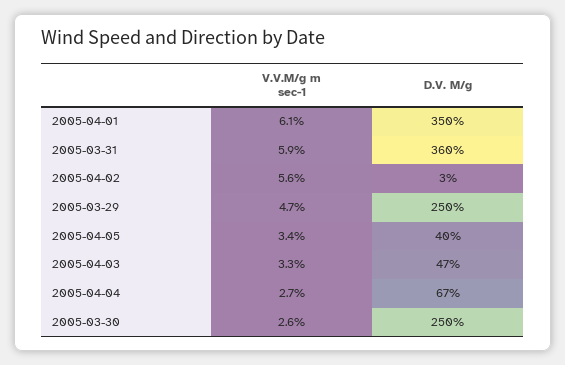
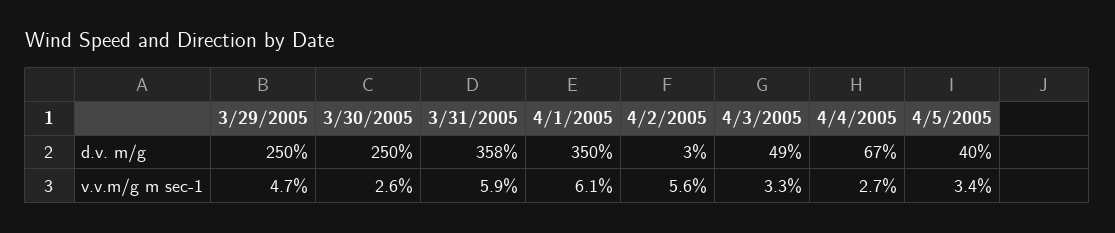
  {
    "V.V.M/g m sec-1": {
      "2005-04-01": 6.1,
      "2005-03-31": 5.9,
      "2005-04-02": 5.6,
      "2005-03-29": 4.7,
      "2005-04-05": 3.4,
      "2005-04-03": 3.3,
      "2005-04-04": 2.7,
      "2005-03-30": 2.6
    },
    "D.V. M/g": {
      "2005-04-01": 350,
-     "2005-03-31": 360,
+     "2005-03-31": 358,
      "2005-04-02": 3,
      "2005-03-29": 250,
      "2005-04-05": 40,
-     "2005-04-03": 47,
+     "2005-04-03": 49,
      "2005-04-04": 67,
      "2005-03-30": 250
    }
  }

